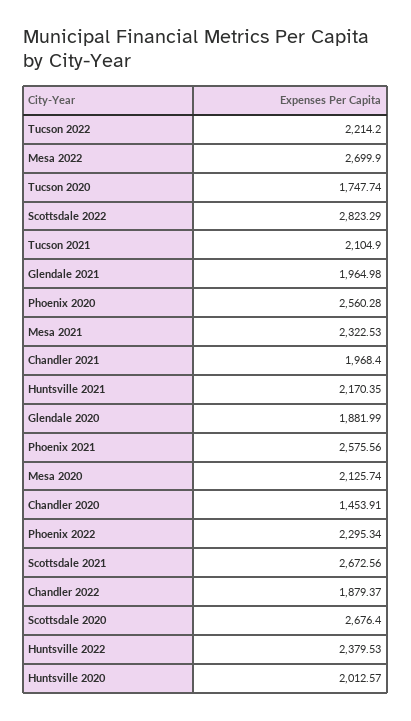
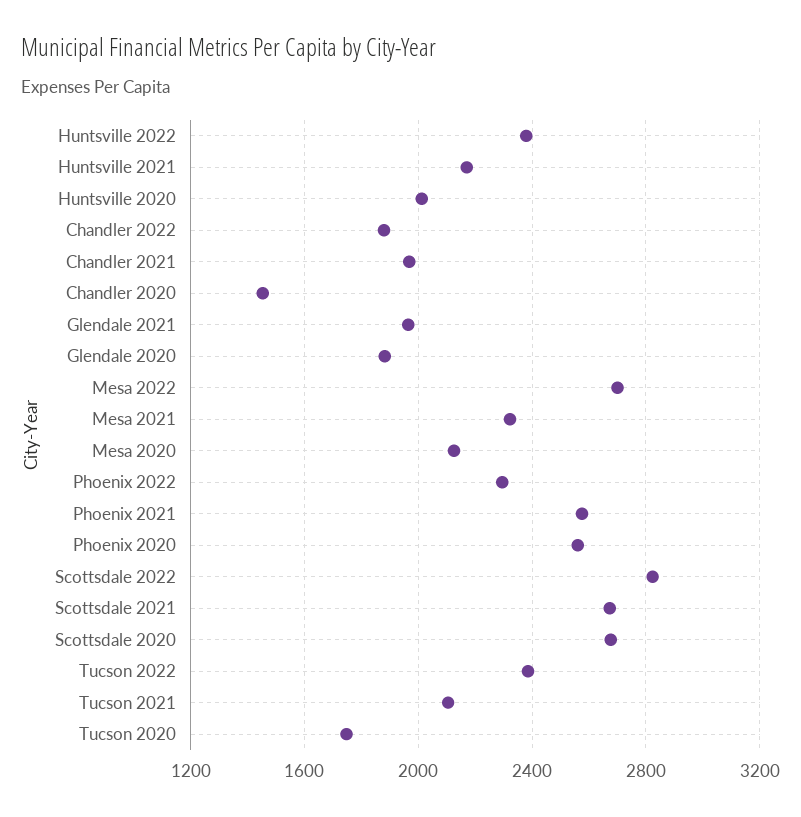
  {
-   "Tucson 2022": 2214.2,
+   "Tucson 2022": 2400,
    "Mesa 2022": 2699.9,
    "Tucson 2020": 1747.74,
    "Scottsdale 2022": 2823.29,
    "Tucson 2021": 2104.9,
    "Glendale 2021": 1964.98,
    "Phoenix 2020": 2560.28,
    "Mesa 2021": 2322.53,
    "Chandler 2021": 1968.4,
    "Huntsville 2021": 2170.35,
    "Glendale 2020": 1881.99,
    "Phoenix 2021": 2575.56,
    "Mesa 2020": 2125.74,
    "Chandler 2020": 1453.91,
    "Phoenix 2022": 2295.34,
    "Scottsdale 2021": 2672.56,
    "Chandler 2022": 1879.37,
    "Scottsdale 2020": 2676.4,
    "Huntsville 2022": 2379.53,
    "Huntsville 2020": 2012.57
  }

